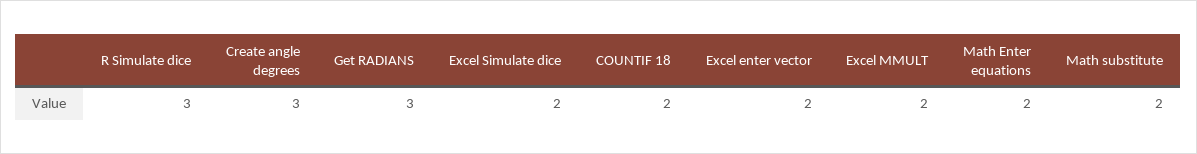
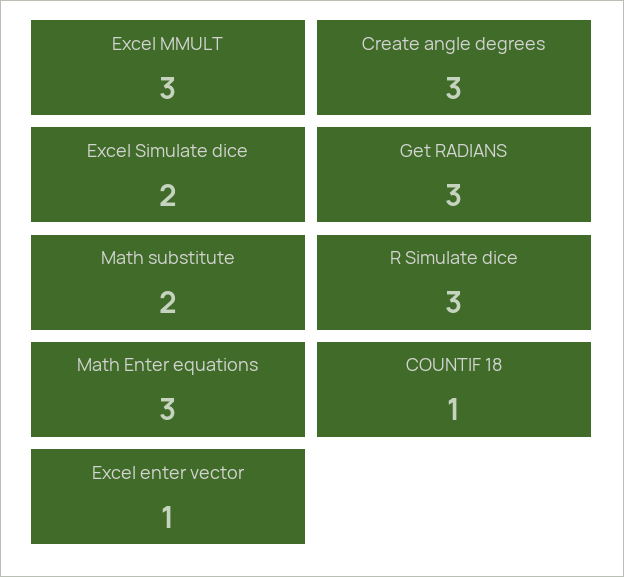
  {
    "R Simulate dice": 3,
    "Create angle degrees": 3,
    "Get RADIANS": 3,
    "Excel Simulate dice": 2,
-   "COUNTIF 18": 2,
+   "COUNTIF 18": 1,
-   "Excel enter vector": 2,
+   "Excel enter vector": 1,
-   "Excel MMULT": 2,
+   "Excel MMULT": 3,
-   "Math Enter equations": 2,
+   "Math Enter equations": 3,
    "Math substitute": 2
  }

